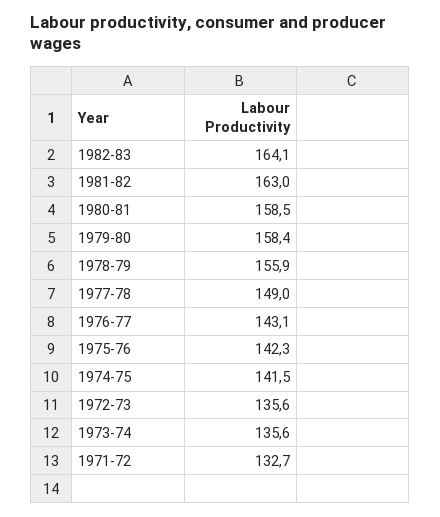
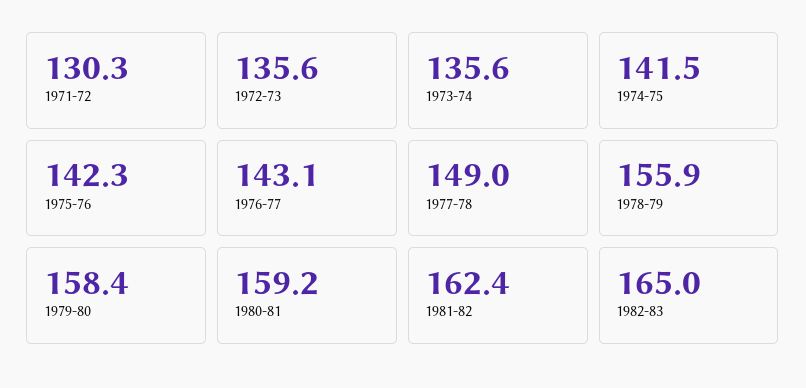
  {
-   "1982-83": 164.1,
+   "1982-83": 165,
-   "1981-82": 163,
+   "1981-82": 162.4,
-   "1980-81": 158.5,
+   "1980-81": 159.2,
    "1979-80": 158.4,
    "1978-79": 155.9,
    "1977-78": 149,
    "1976-77": 143.1,
    "1975-76": 142.3,
    "1974-75": 141.5,
    "1972-73": 135.6,
    "1973-74": 135.6,
-   "1971-72": 132.7
+   "1971-72": 130.3
  }

